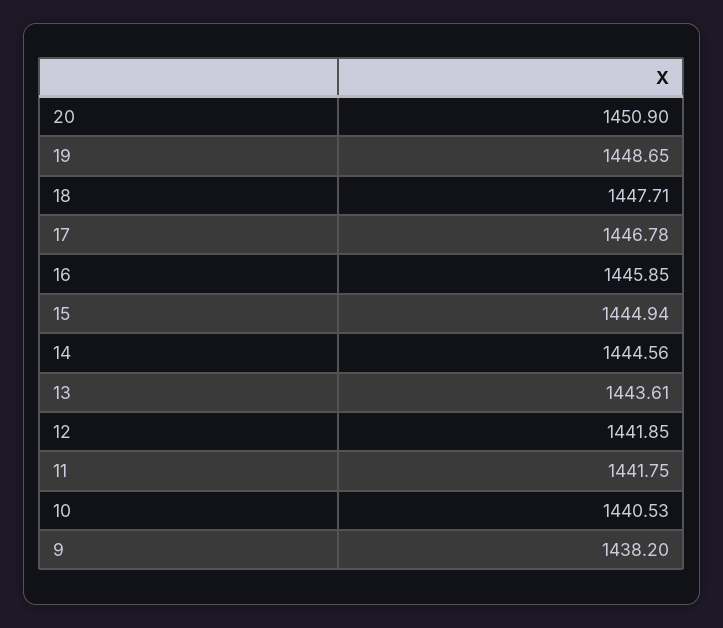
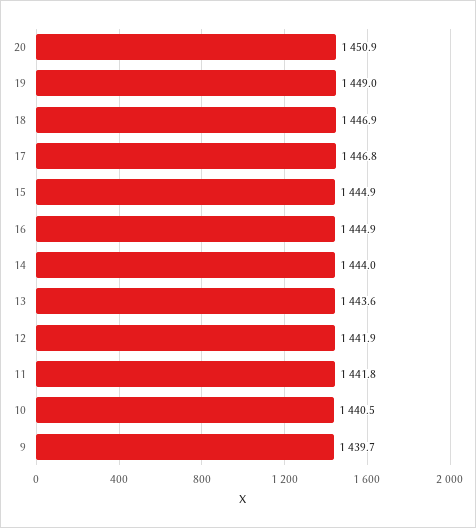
  {
    "20": 1450.9,
-   "19": 1448.65,
+   "19": 1449,
-   "18": 1447.71,
+   "18": 1446.9,
    "17": 1446.78,
-   "16": 1445.85,
+   "16": 1444.9,
    "15": 1444.94,
-   "14": 1444.56,
+   "14": 1444,
    "13": 1443.61,
    "12": 1441.85,
    "11": 1441.75,
    "10": 1440.53,
-   "9": 1438.2
+   "9": 1439.7
  }

